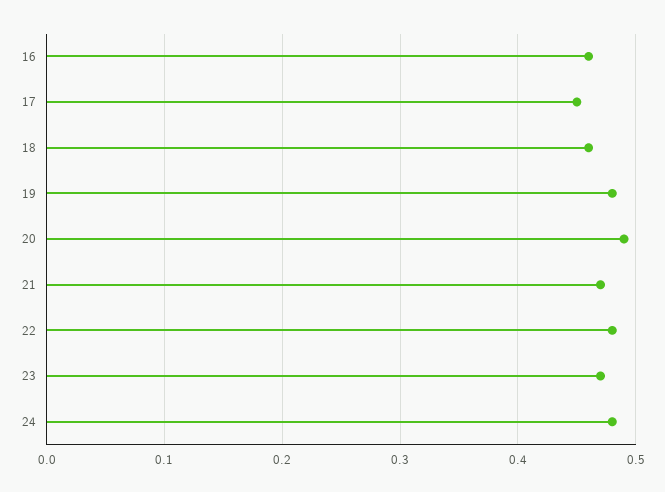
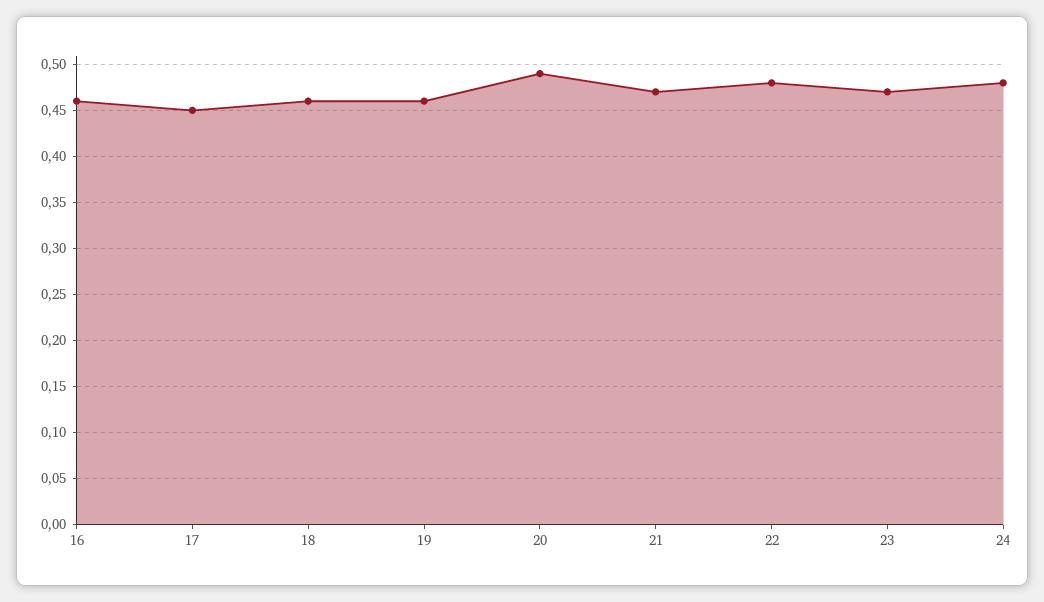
  {
    "16": 0.46,
    "17": 0.45,
    "18": 0.46,
-   "19": 0.48,
+   "19": 0.46,
    "20": 0.49,
    "21": 0.47,
    "22": 0.48,
    "23": 0.47,
    "24": 0.48
  }

